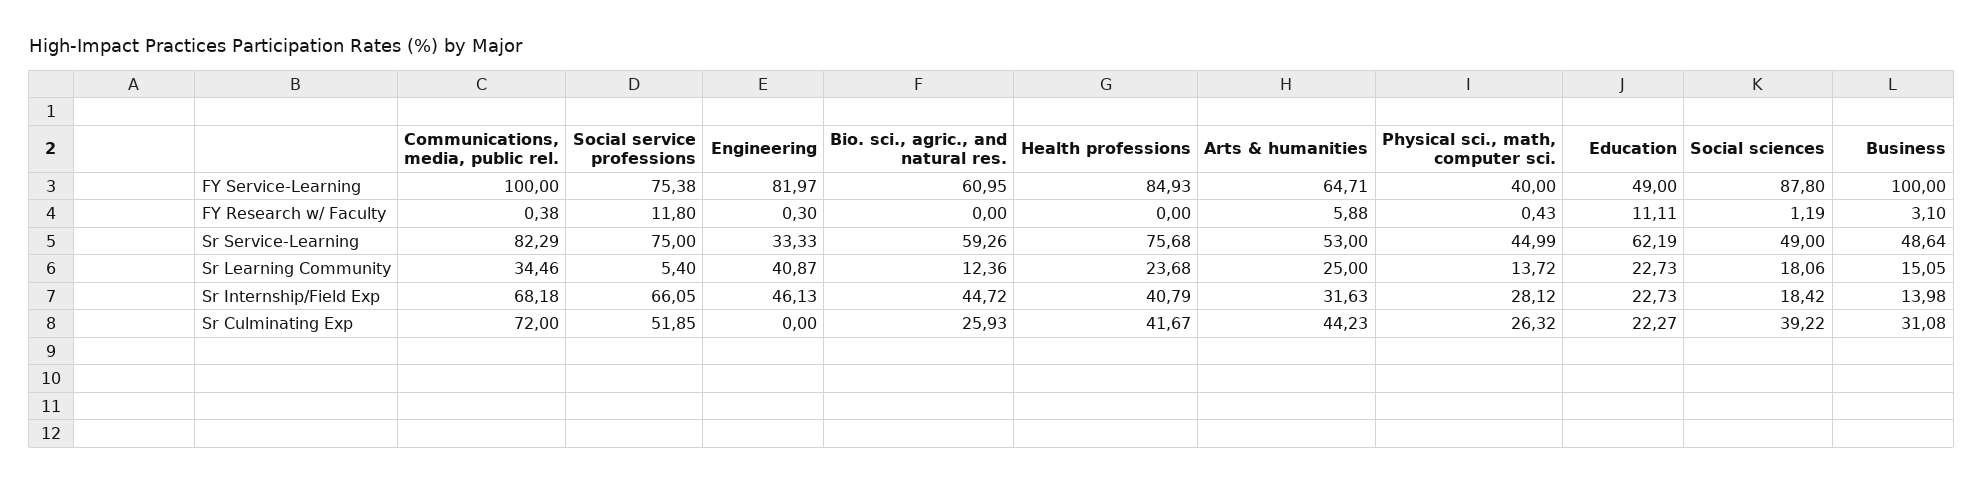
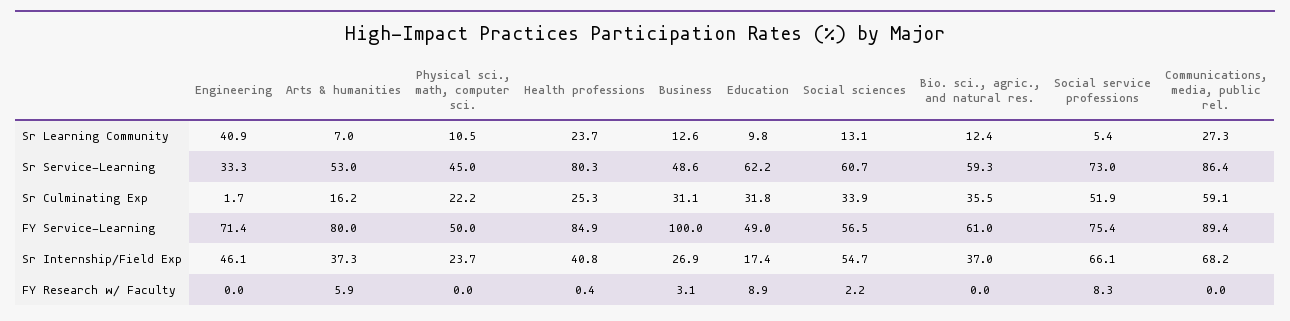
  {
    "Communications, media, public rel.": {
-     "FY Service-Learning": 100,
+     "FY Service-Learning": 89.4,
-     "FY Research w/ Faculty": 0.38,
+     "FY Research w/ Faculty": 0,
-     "Sr Service-Learning": 82.29,
+     "Sr Service-Learning": 86.4,
-     "Sr Learning Community": 34.46,
+     "Sr Learning Community": 27.3,
      "Sr Internship/Field Exp": 68.18,
-     "Sr Culminating Exp": 72
+     "Sr Culminating Exp": 59.1
    },
    "Social service professions": {
      "FY Service-Learning": 75.38,
-     "FY Research w/ Faculty": 11.8,
+     "FY Research w/ Faculty": 8.3,
-     "Sr Service-Learning": 75,
+     "Sr Service-Learning": 73,
      "Sr Learning Community": 5.4,
      "Sr Internship/Field Exp": 66.05,
      "Sr Culminating Exp": 51.85
    },
    "Engineering": {
-     "FY Service-Learning": 81.97,
+     "FY Service-Learning": 71.4,
-     "FY Research w/ Faculty": 0.3,
+     "FY Research w/ Faculty": 0,
      "Sr Service-Learning": 33.33,
      "Sr Learning Community": 40.87,
      "Sr Internship/Field Exp": 46.13,
-     "Sr Culminating Exp": 0
+     "Sr Culminating Exp": 1.7
    },
    "Bio. sci., agric., and natural res.": {
      "FY Service-Learning": 60.95,
      "FY Research w/ Faculty": 0,
      "Sr Service-Learning": 59.26,
      "Sr Learning Community": 12.36,
-     "Sr Internship/Field Exp": 44.72,
+     "Sr Internship/Field Exp": 37,
-     "Sr Culminating Exp": 25.93
+     "Sr Culminating Exp": 35.5
    },
    "Health professions": {
      "FY Service-Learning": 84.93,
-     "FY Research w/ Faculty": 0,
+     "FY Research w/ Faculty": 0.4,
-     "Sr Service-Learning": 75.68,
+     "Sr Service-Learning": 80.3,
      "Sr Learning Community": 23.68,
      "Sr Internship/Field Exp": 40.79,
-     "Sr Culminating Exp": 41.67
+     "Sr Culminating Exp": 25.3
    },
    "Arts & humanities": {
-     "FY Service-Learning": 64.71,
+     "FY Service-Learning": 80,
      "FY Research w/ Faculty": 5.88,
      "Sr Service-Learning": 53,
-     "Sr Learning Community": 25,
+     "Sr Learning Community": 7,
-     "Sr Internship/Field Exp": 31.63,
+     "Sr Internship/Field Exp": 37.3,
-     "Sr Culminating Exp": 44.23
+     "Sr Culminating Exp": 16.2
    },
    "Physical sci., math, computer sci.": {
-     "FY Service-Learning": 40,
+     "FY Service-Learning": 50,
-     "FY Research w/ Faculty": 0.43,
+     "FY Research w/ Faculty": 0,
      "Sr Service-Learning": 44.99,
-     "Sr Learning Community": 13.72,
+     "Sr Learning Community": 10.5,
-     "Sr Internship/Field Exp": 28.12,
+     "Sr Internship/Field Exp": 23.7,
-     "Sr Culminating Exp": 26.32
+     "Sr Culminating Exp": 22.2
    },
    "Education": {
      "FY Service-Learning": 49,
-     "FY Research w/ Faculty": 11.11,
+     "FY Research w/ Faculty": 8.9,
      "Sr Service-Learning": 62.19,
-     "Sr Learning Community": 22.73,
+     "Sr Learning Community": 9.8,
-     "Sr Internship/Field Exp": 22.73,
+     "Sr Internship/Field Exp": 17.4,
-     "Sr Culminating Exp": 22.27
+     "Sr Culminating Exp": 31.8
    },
    "Social sciences": {
-     "FY Service-Learning": 87.8,
+     "FY Service-Learning": 56.5,
-     "FY Research w/ Faculty": 1.19,
+     "FY Research w/ Faculty": 2.2,
-     "Sr Service-Learning": 49,
+     "Sr Service-Learning": 60.7,
-     "Sr Learning Community": 18.06,
+     "Sr Learning Community": 13.1,
-     "Sr Internship/Field Exp": 18.42,
+     "Sr Internship/Field Exp": 54.7,
-     "Sr Culminating Exp": 39.22
+     "Sr Culminating Exp": 33.9
    },
    "Business": {
      "FY Service-Learning": 100,
      "FY Research w/ Faculty": 3.1,
      "Sr Service-Learning": 48.64,
-     "Sr Learning Community": 15.05,
+     "Sr Learning Community": 12.6,
-     "Sr Internship/Field Exp": 13.98,
+     "Sr Internship/Field Exp": 26.9,
      "Sr Culminating Exp": 31.08
    }
  }

